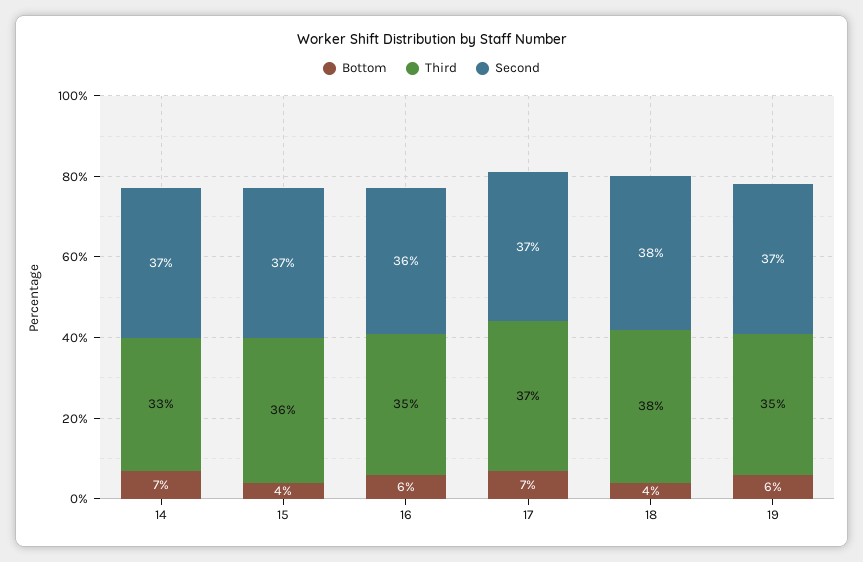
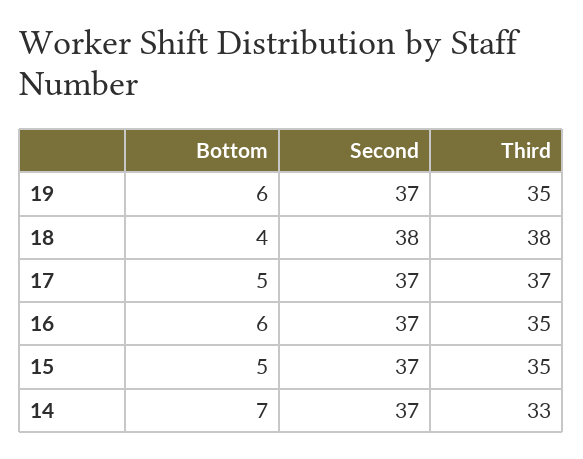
  {
    "Bottom": {
      "14": 7,
-     "15": 4,
+     "15": 5,
      "16": 6,
-     "17": 7,
+     "17": 5,
      "18": 4,
      "19": 6
    },
    "Third": {
      "14": 33,
-     "15": 36,
+     "15": 35,
      "16": 35,
      "17": 37,
      "18": 38,
      "19": 35
    },
    "Second": {
      "14": 37,
      "15": 37,
-     "16": 36,
+     "16": 37,
      "17": 37,
      "18": 38,
      "19": 37
    }
  }

